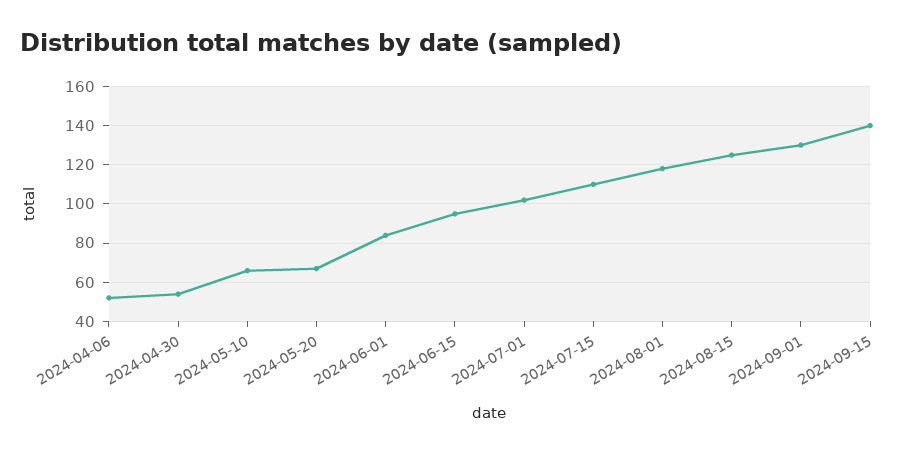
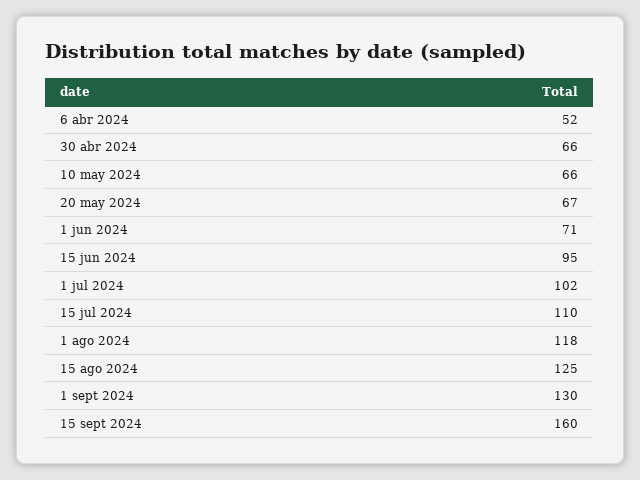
  {
    "2024-04-06": 52,
-   "2024-04-30": 55,
+   "2024-04-30": 66,
    "2024-05-10": 66,
    "2024-05-20": 67,
-   "2024-06-01": 85,
+   "2024-06-01": 71,
    "2024-06-15": 95,
    "2024-07-01": 102,
    "2024-07-15": 110,
    "2024-08-01": 118,
    "2024-08-15": 125,
    "2024-09-01": 130,
-   "2024-09-15": 140
+   "2024-09-15": 160
  }

